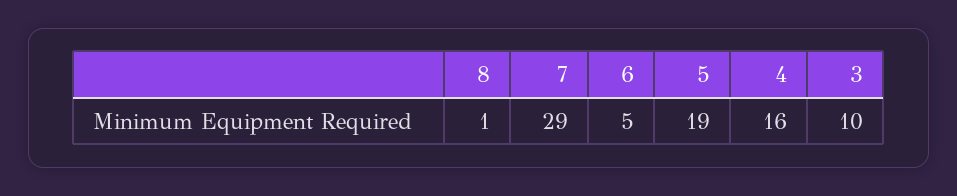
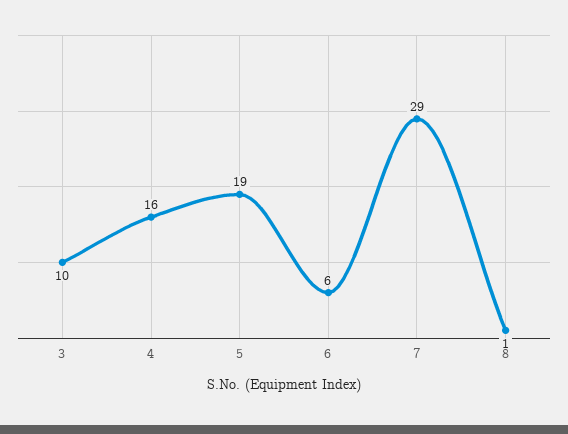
  {
    "8": 1,
    "7": 29,
-   "6": 5,
+   "6": 6,
    "5": 19,
    "4": 16,
    "3": 10
  }

